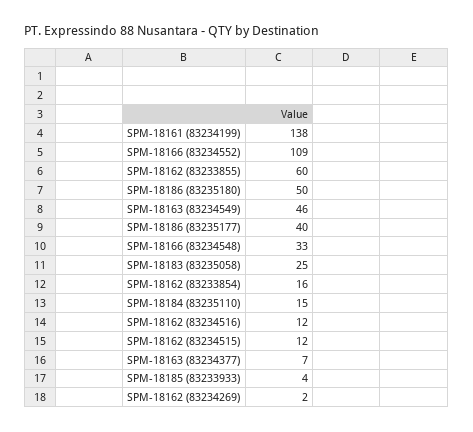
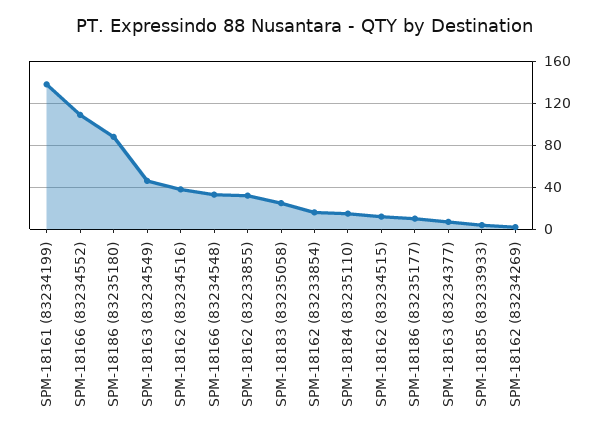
  {
    "SPM-18161 (83234199)": 138,
    "SPM-18166 (83234552)": 109,
-   "SPM-18162 (83233855)": 60,
+   "SPM-18162 (83233855)": 30,
-   "SPM-18186 (83235180)": 50,
+   "SPM-18186 (83235180)": 90,
    "SPM-18163 (83234549)": 46,
-   "SPM-18186 (83235177)": 40,
+   "SPM-18186 (83235177)": 10,
    "SPM-18166 (83234548)": 33,
    "SPM-18183 (83235058)": 25,
    "SPM-18162 (83233854)": 16,
    "SPM-18184 (83235110)": 15,
-   "SPM-18162 (83234516)": 12,
+   "SPM-18162 (83234516)": 40,
    "SPM-18162 (83234515)": 12,
    "SPM-18163 (83234377)": 7,
    "SPM-18185 (83233933)": 4,
    "SPM-18162 (83234269)": 2
  }

